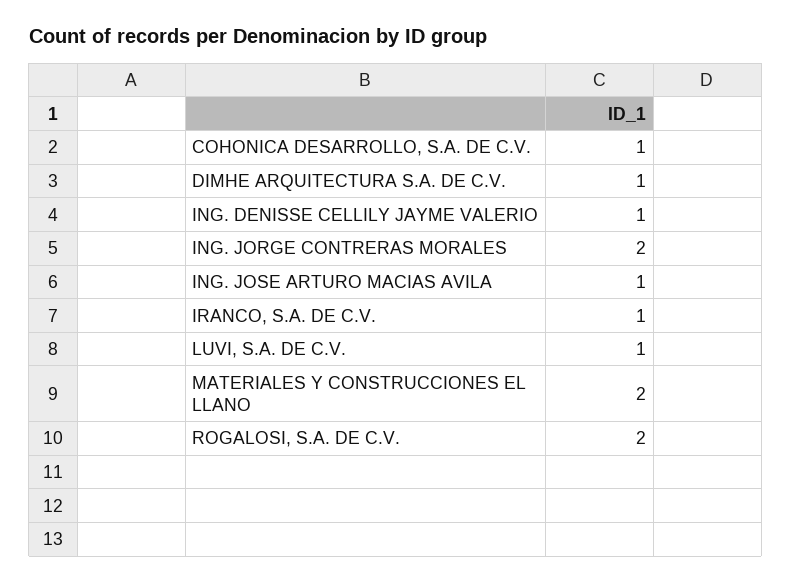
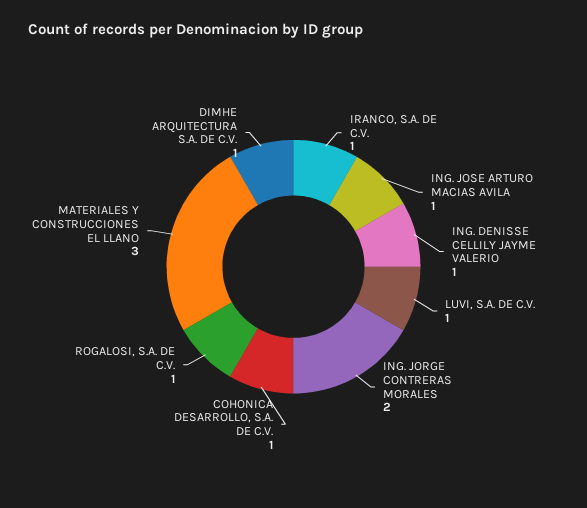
  {
    "COHONICA DESARROLLO, S.A. DE C.V.": 1,
    "DIMHE ARQUITECTURA S.A. DE C.V.": 1,
    "ING. DENISSE CELLILY JAYME VALERIO": 1,
    "ING. JORGE CONTRERAS MORALES": 2,
    "ING. JOSE ARTURO MACIAS AVILA": 1,
    "IRANCO, S.A. DE C.V.": 1,
    "LUVI, S.A. DE C.V.": 1,
-   "MATERIALES Y CONSTRUCCIONES EL LLANO": 2,
+   "MATERIALES Y CONSTRUCCIONES EL LLANO": 3,
-   "ROGALOSI, S.A. DE C.V.": 2
+   "ROGALOSI, S.A. DE C.V.": 1
  }

